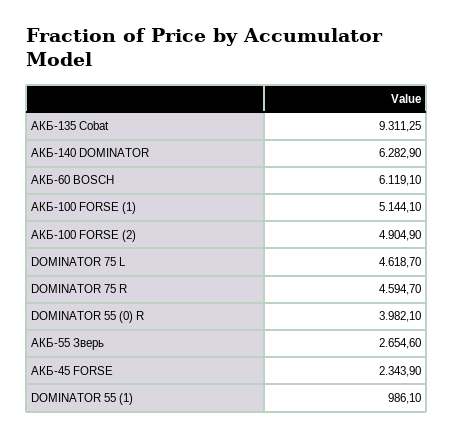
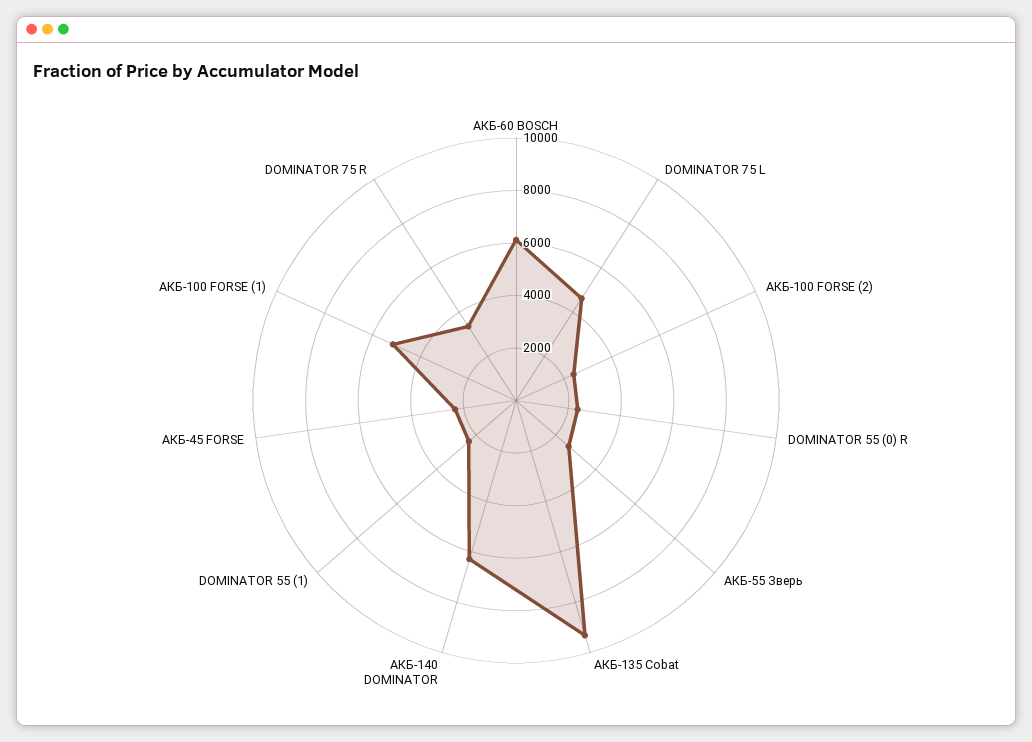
  {
    "АКБ-135 Cobat": 9311.25,
    "АКБ-140 DOMINATOR": 6282.9,
    "АКБ-60 BOSCH": 6119.1,
    "АКБ-100 FORSE (1)": 5144.1,
-   "АКБ-100 FORSE (2)": 4904.9,
+   "АКБ-100 FORSE (2)": 2500,
    "DOMINATOR 75 L": 4618.7,
-   "DOMINATOR 75 R": 4594.7,
+   "DOMINATOR 75 R": 3500,
-   "DOMINATOR 55 (0) R": 3982.1,
+   "DOMINATOR 55 (0) R": 2500,
    "АКБ-55 Зверь": 2654.6,
    "АКБ-45 FORSE": 2343.9,
-   "DOMINATOR 55 (1)": 986.1
+   "DOMINATOR 55 (1)": 2500
  }

